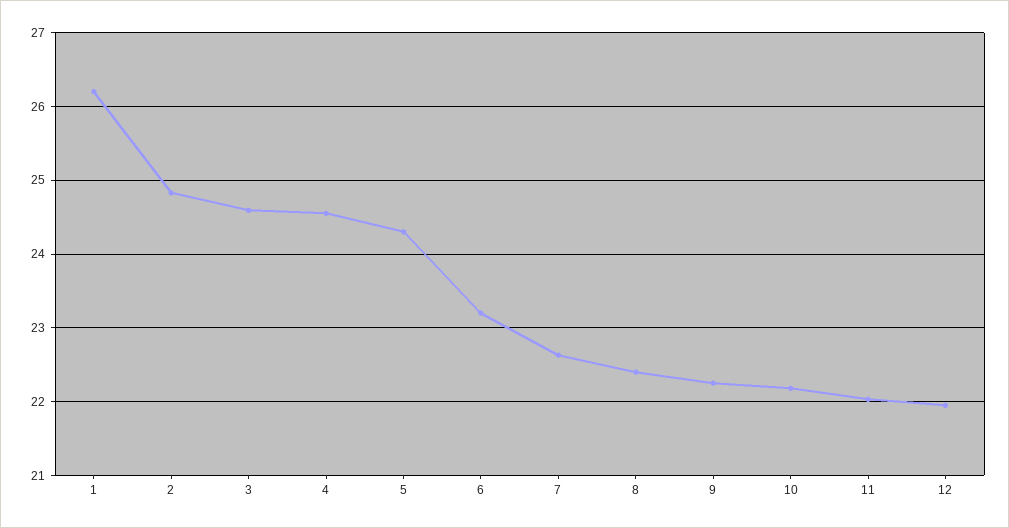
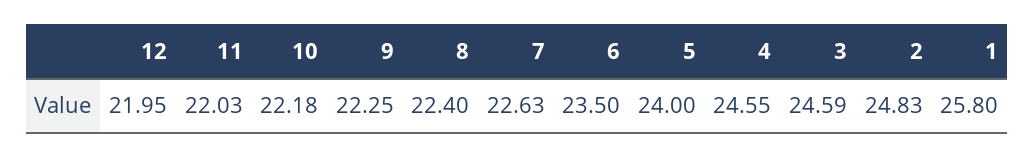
  {
-   "1": 26.2,
+   "1": 25.8,
    "2": 24.83,
    "3": 24.59,
    "4": 24.55,
-   "5": 24.3,
+   "5": 24,
-   "6": 23.2,
+   "6": 23.5,
    "7": 22.63,
    "8": 22.4,
    "9": 22.25,
    "10": 22.18,
    "11": 22.03,
    "12": 21.95
  }

